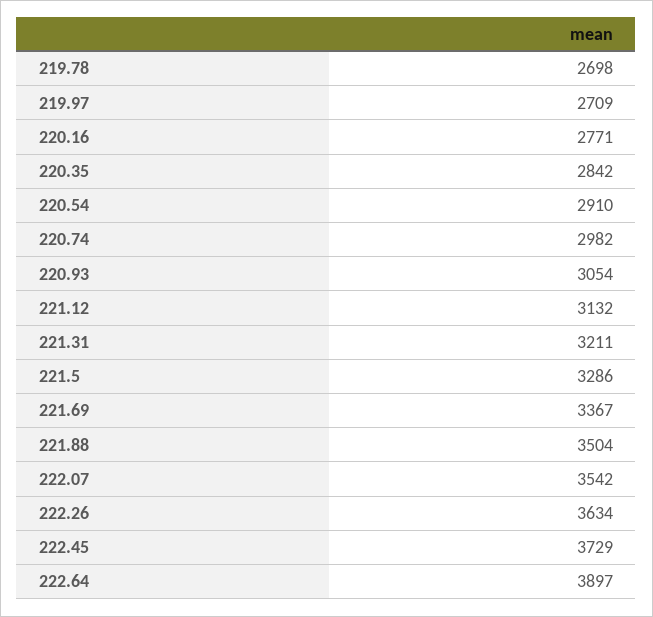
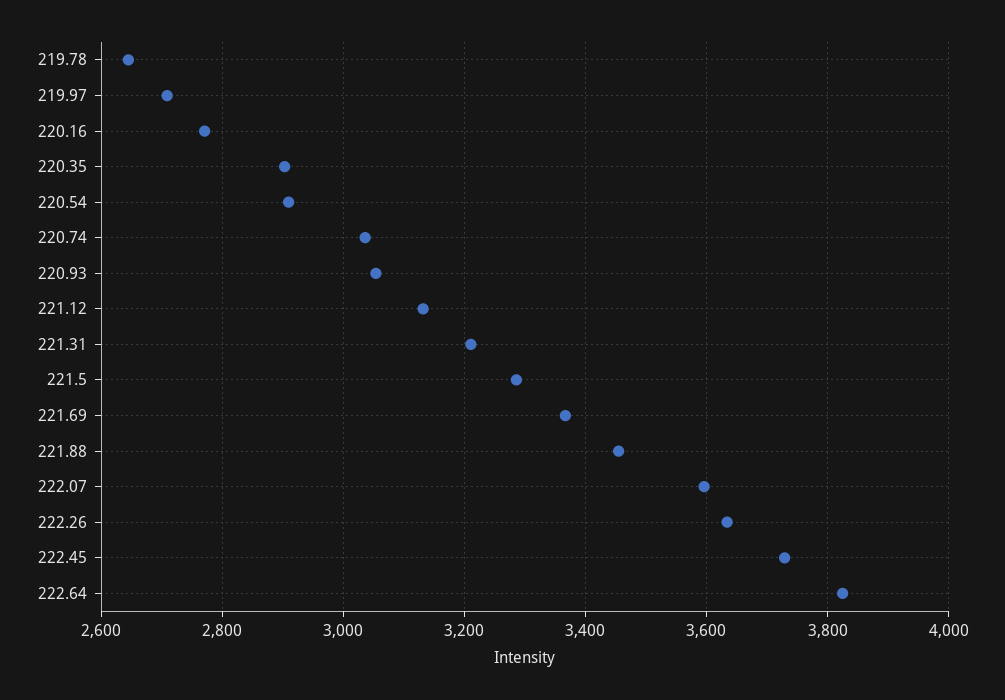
  {
-   "219.78": 2698,
+   "219.78": 2640,
    "219.97": 2709,
    "220.16": 2771,
-   "220.35": 2842,
+   "220.35": 2900,
    "220.54": 2910,
-   "220.74": 2982,
+   "220.74": 3040,
    "220.93": 3054,
    "221.12": 3132,
    "221.31": 3211,
    "221.5": 3286,
    "221.69": 3367,
-   "221.88": 3504,
+   "221.88": 3460,
-   "222.07": 3542,
+   "222.07": 3600,
    "222.26": 3634,
    "222.45": 3729,
-   "222.64": 3897
+   "222.64": 3820
  }

